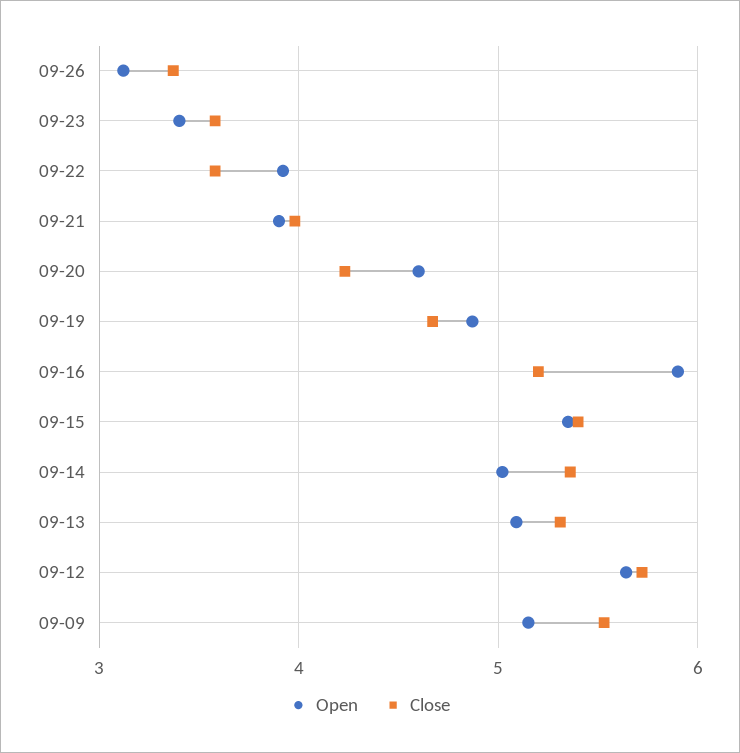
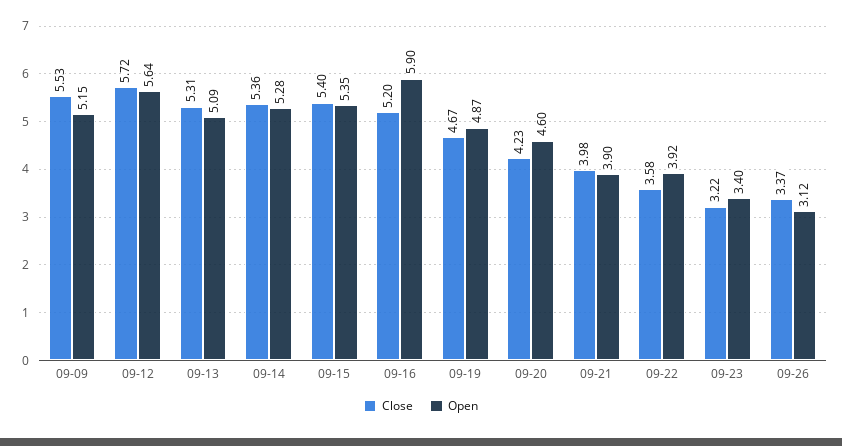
  {
    "Open": {
      "09-26": 3.12,
      "09-23": 3.4,
      "09-22": 3.92,
      "09-21": 3.9,
      "09-20": 4.6,
      "09-19": 4.87,
      "09-16": 5.9,
      "09-15": 5.35,
-     "09-14": 5,
+     "09-14": 5.28,
      "09-13": 5.09,
      "09-12": 5.64,
      "09-09": 5.15
    },
    "Close": {
      "09-26": 3.37,
-     "09-23": 3.6,
+     "09-23": 3.22,
      "09-22": 3.58,
      "09-21": 3.98,
      "09-20": 4.23,
      "09-19": 4.67,
      "09-16": 5.2,
      "09-15": 5.4,
      "09-14": 5.36,
      "09-13": 5.31,
      "09-12": 5.72,
      "09-09": 5.53
    }
  }

